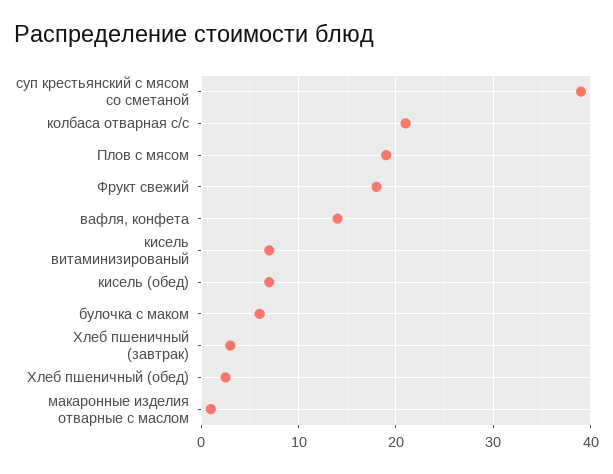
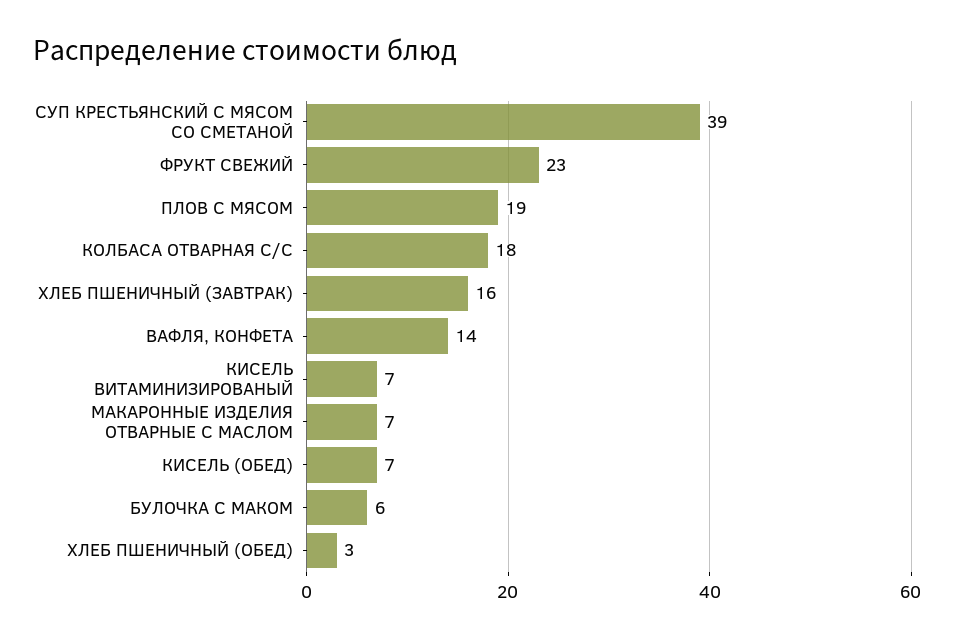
  {
    "суп крестьянский с мясом со сметаной": 39,
-   "колбаса отварная с/с": 21,
+   "колбаса отварная с/с": 18,
    "Плов с мясом": 19,
-   "Фрукт свежий": 18,
+   "Фрукт свежий": 23,
    "вафля, конфета": 14,
    "кисель витаминизированый": 7,
    "кисель (обед)": 7,
    "булочка с маком": 6,
-   "Хлеб пшеничный (завтрак)": 3,
+   "Хлеб пшеничный (завтрак)": 16,
    "Хлеб пшеничный (обед)": 3,
-   "макаронные изделия отварные с маслом": 1
+   "макаронные изделия отварные с маслом": 7
  }

